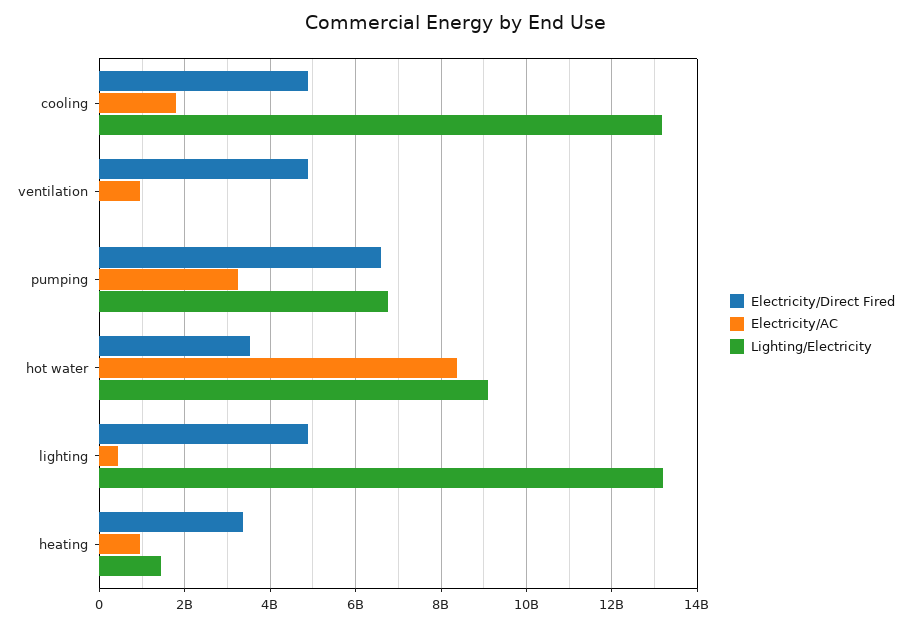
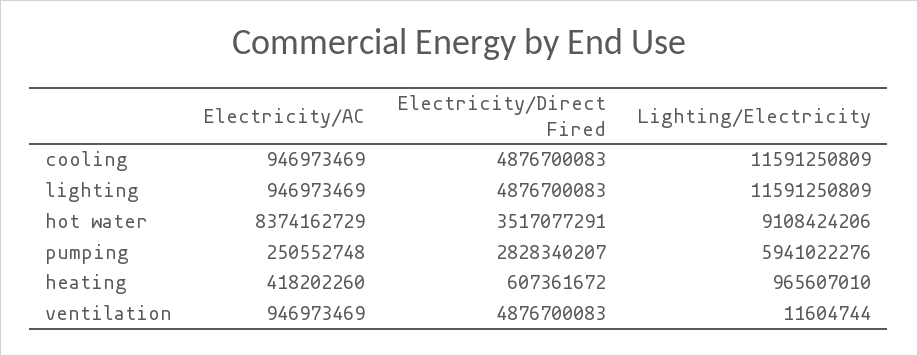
  {
    "Electricity/Direct Fired": {
      "cooling": 4876700083,
      "ventilation": 4876700083,
-     "pumping": 6600000000,
+     "pumping": 2828340207,
      "hot water": 3517077291,
      "lighting": 4876700083,
-     "heating": 3400000000
+     "heating": 607361672
    },
    "Electricity/AC": {
-     "cooling": 1800000000,
+     "cooling": 946973469,
      "ventilation": 946973469,
-     "pumping": 3200000000,
+     "pumping": 250552748,
      "hot water": 8374162729,
-     "lighting": 400000000,
+     "lighting": 946973469,
-     "heating": 1000000000
+     "heating": 418202260
    },
    "Lighting/Electricity": {
-     "cooling": 13200000000,
+     "cooling": 11591250809,
      "ventilation": 11604744,
-     "pumping": 6800000000,
+     "pumping": 5941022276,
      "hot water": 9108424206,
-     "lighting": 13200000000,
+     "lighting": 11591250809,
-     "heating": 1400000000
+     "heating": 965607010
    }
  }

